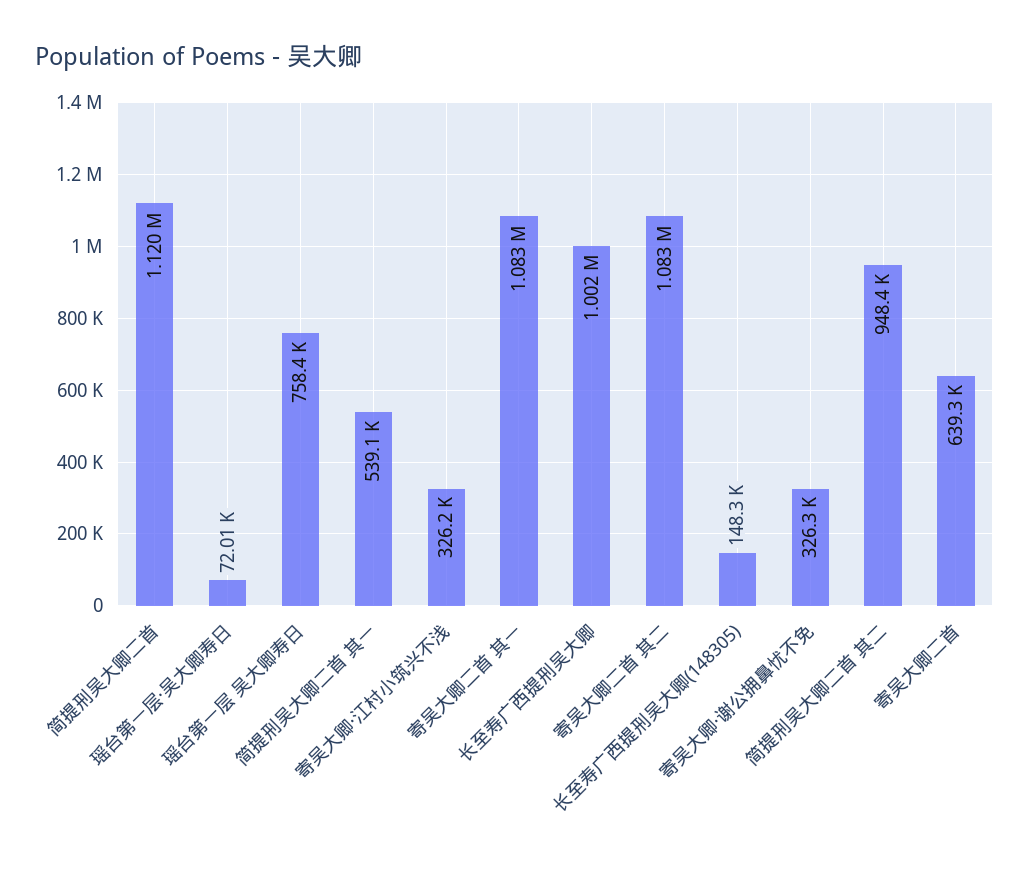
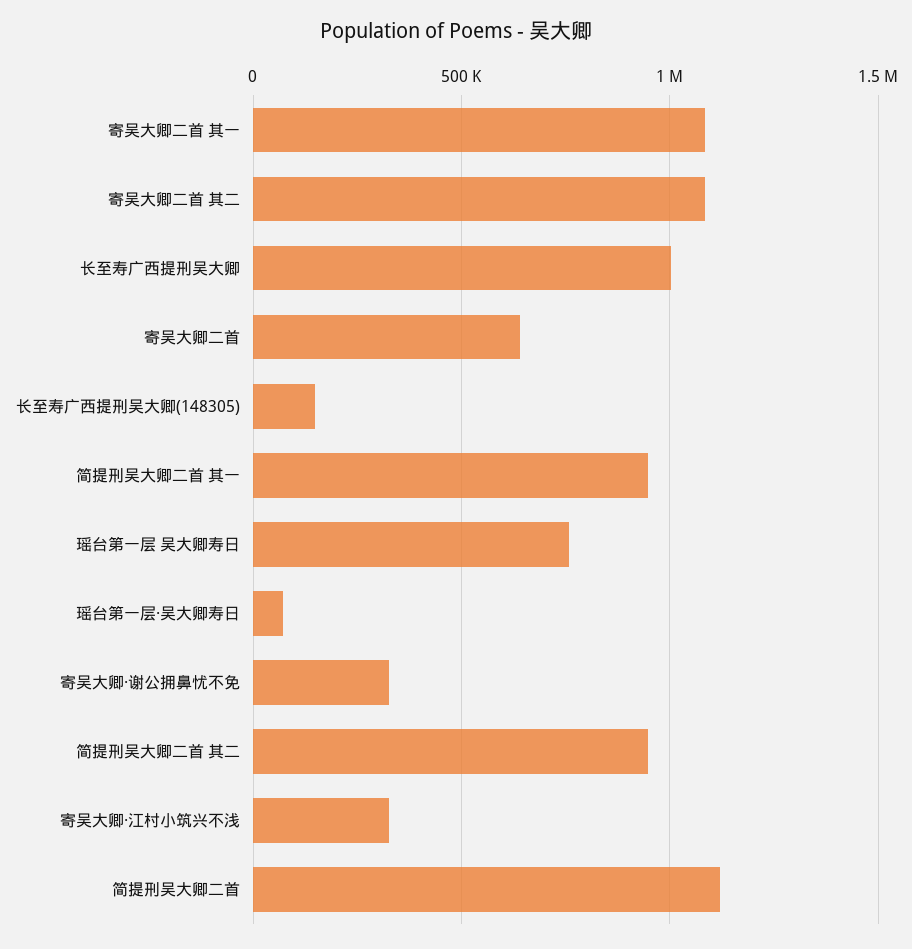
  {
    "简提刑吴大卿二首": 1120000,
    "瑶台第一层·吴大卿寿日": 72010,
    "瑶台第一层 吴大卿寿日": 758400,
-   "简提刑吴大卿二首 其一": 539100,
+   "简提刑吴大卿二首 其一": 950000,
    "寄吴大卿·江村小筑兴不浅": 326200,
    "寄吴大卿二首 其一": 1083000,
    "长至寿广西提刑吴大卿": 1002000,
    "寄吴大卿二首 其二": 1083000,
    "长至寿广西提刑吴大卿(148305)": 148300,
    "寄吴大卿·谢公拥鼻忧不免": 326300,
    "简提刑吴大卿二首 其二": 948400,
    "寄吴大卿二首": 639300
  }

